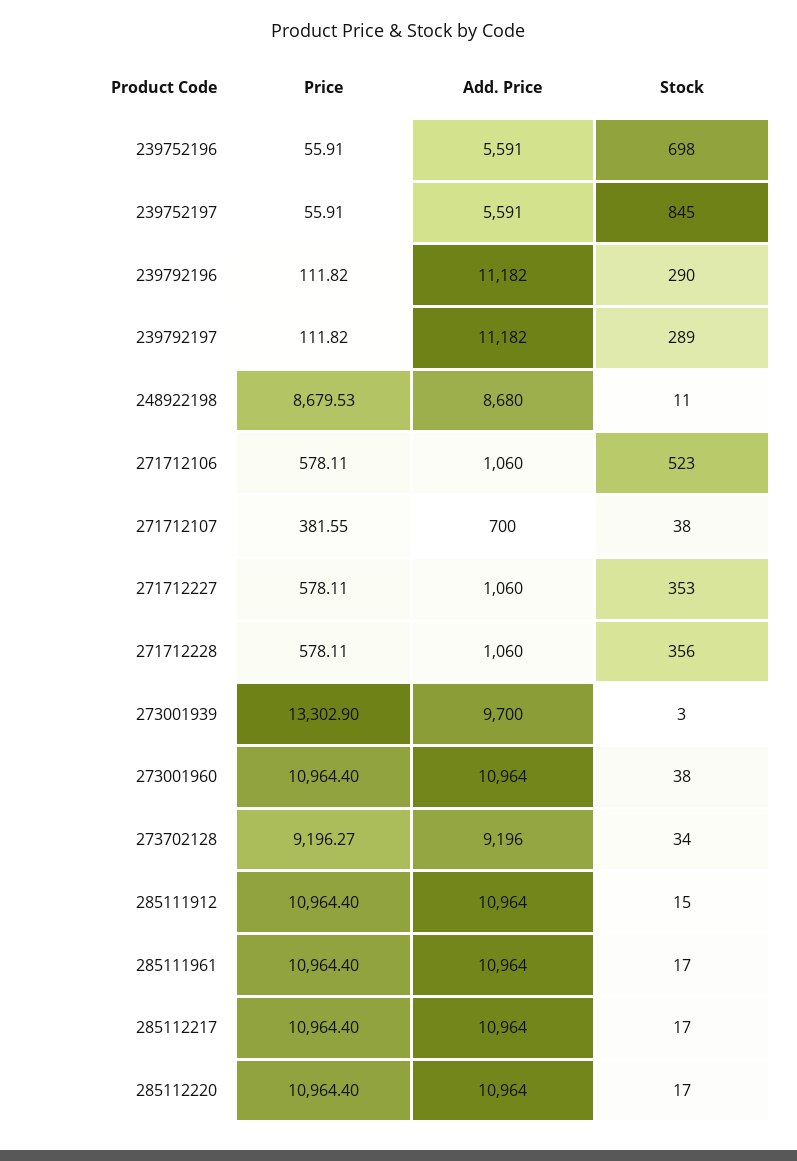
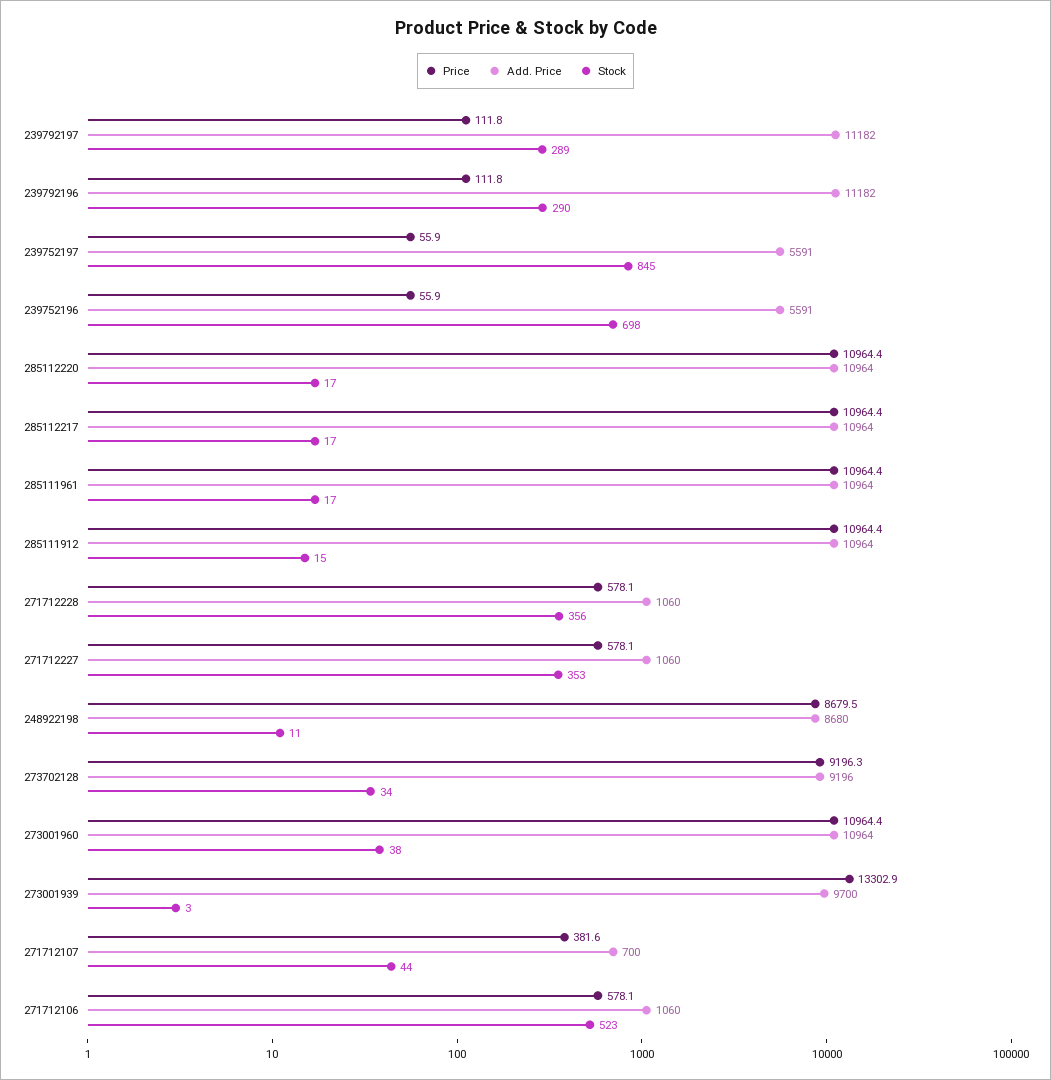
  {
    "Price": {
      "239752196": 55.91,
      "239752197": 55.91,
      "239792196": 111.82,
      "239792197": 111.82,
      "248922198": 8679.53,
      "271712106": 578.11,
      "271712107": 381.55,
      "271712227": 578.11,
      "271712228": 578.11,
      "273001939": 13302.9,
      "273001960": 10964.4,
      "273702128": 9196.27,
      "285111912": 10964.4,
      "285111961": 10964.4,
      "285112217": 10964.4,
      "285112220": 10964.4
    },
    "Add. Price": {
      "239752196": 5591,
      "239752197": 5591,
      "239792196": 11182,
      "239792197": 11182,
      "248922198": 8680,
      "271712106": 1060,
      "271712107": 700,
      "271712227": 1060,
      "271712228": 1060,
      "273001939": 9700,
      "273001960": 10964,
      "273702128": 9196,
      "285111912": 10964,
      "285111961": 10964,
      "285112217": 10964,
      "285112220": 10964
    },
    "Stock": {
      "239752196": 698,
      "239752197": 845,
      "239792196": 290,
      "239792197": 289,
      "248922198": 11,
      "271712106": 523,
-     "271712107": 38,
+     "271712107": 44,
      "271712227": 353,
      "271712228": 356,
      "273001939": 3,
      "273001960": 38,
      "273702128": 34,
      "285111912": 15,
      "285111961": 17,
      "285112217": 17,
      "285112220": 17
    }
  }

